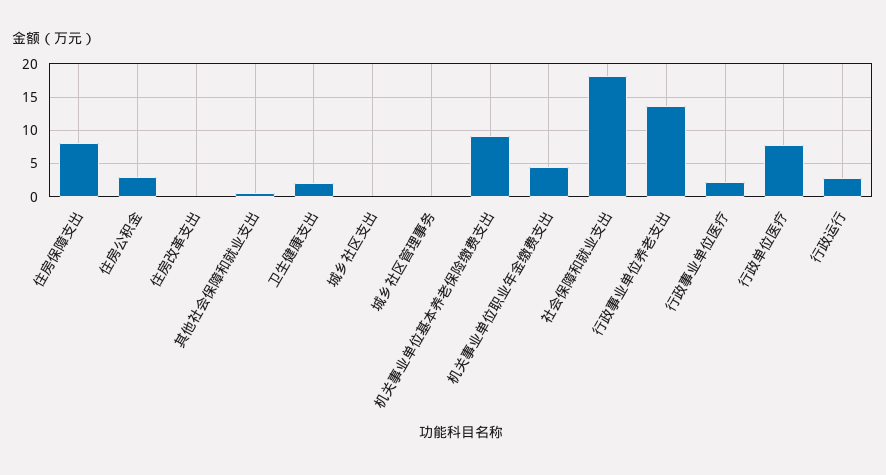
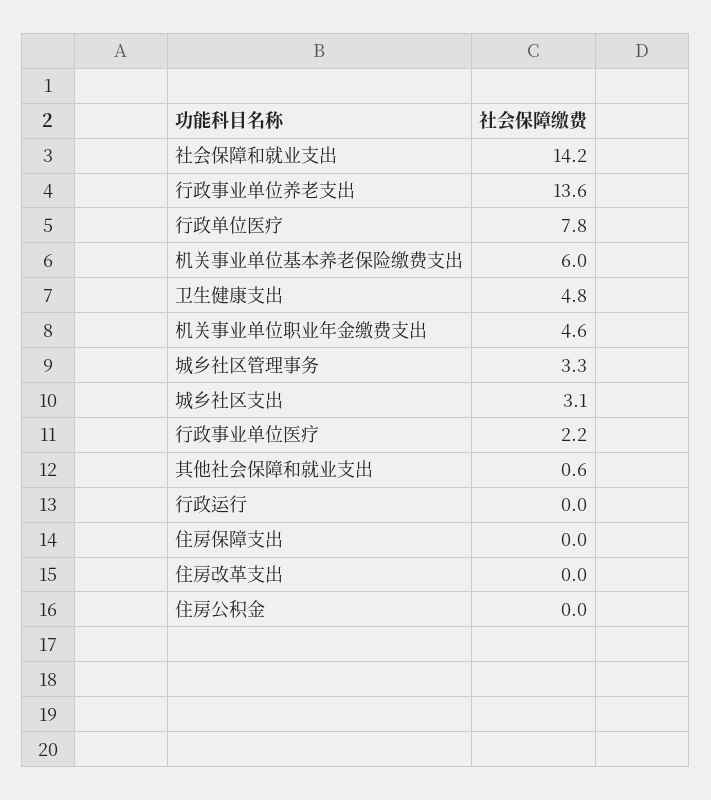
  {
-   "住房保障支出": 8,
+   "住房保障支出": 0,
-   "住房公积金": 3,
+   "住房公积金": 0,
    "住房改革支出": 0,
    "其他社会保障和就业支出": 0.6,
-   "卫生健康支出": 2,
+   "卫生健康支出": 4.8,
-   "城乡社区支出": 0,
+   "城乡社区支出": 3.1,
-   "城乡社区管理事务": 0,
+   "城乡社区管理事务": 3.3,
-   "机关事业单位基本养老保险缴费支出": 9,
+   "机关事业单位基本养老保险缴费支出": 6,
    "机关事业单位职业年金缴费支出": 4.6,
-   "社会保障和就业支出": 18,
+   "社会保障和就业支出": 14.2,
    "行政事业单位养老支出": 13.6,
    "行政事业单位医疗": 2.2,
    "行政单位医疗": 7.8,
-   "行政运行": 3
+   "行政运行": 0
  }

